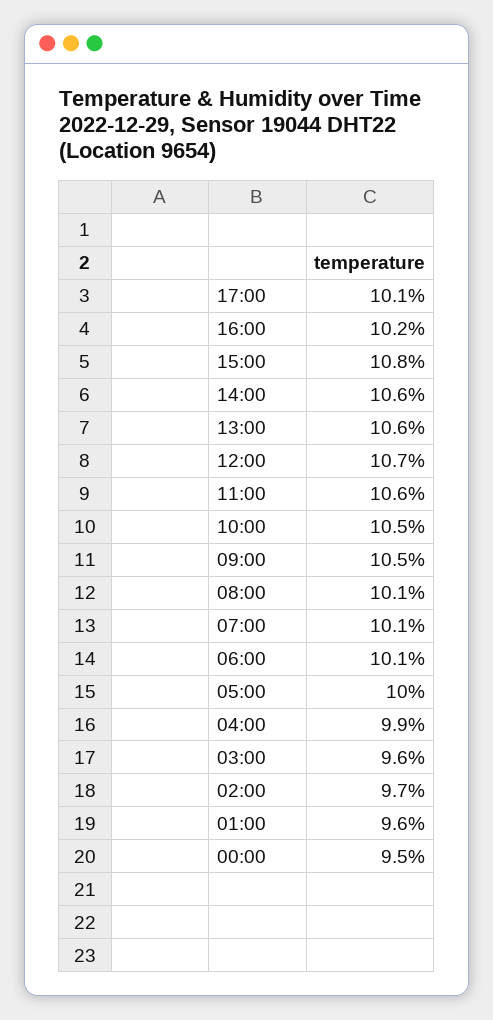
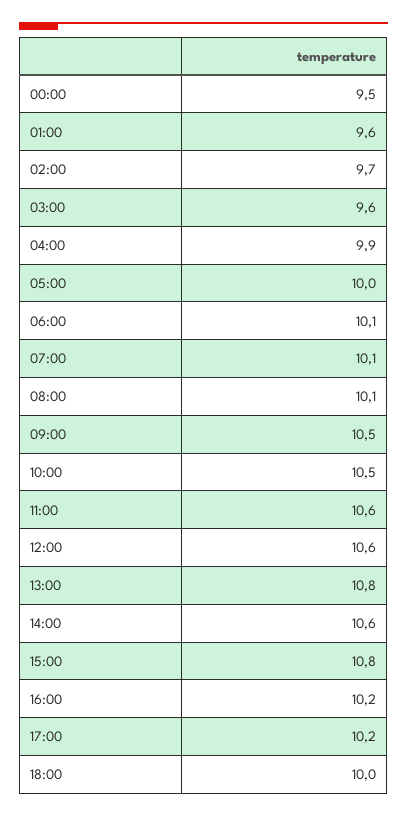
  {
-   "17:00": 10.1,
+   "17:00": 10.2,
    "16:00": 10.2,
    "15:00": 10.8,
    "14:00": 10.6,
-   "13:00": 10.6,
+   "13:00": 10.8,
-   "12:00": 10.7,
+   "12:00": 10.6,
    "11:00": 10.6,
    "10:00": 10.5,
    "09:00": 10.5,
    "08:00": 10.1,
    "07:00": 10.1,
    "06:00": 10.1,
    "05:00": 10,
    "04:00": 9.9,
    "03:00": 9.6,
    "02:00": 9.7,
    "01:00": 9.6,
-   "00:00": 9.5
+   "00:00": 9.5,
+   "18:00": 10
  }

